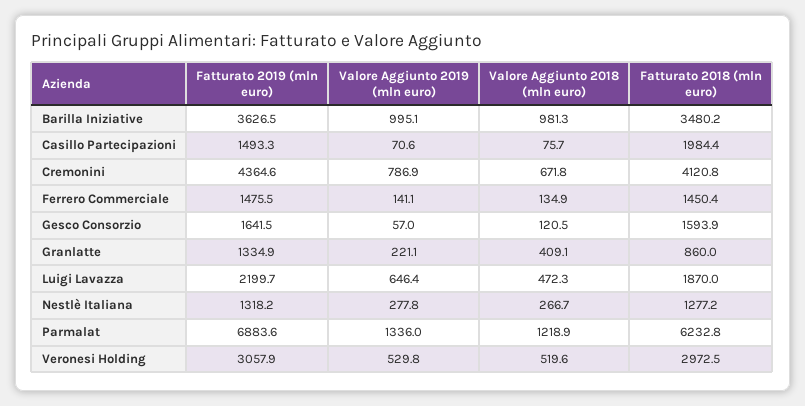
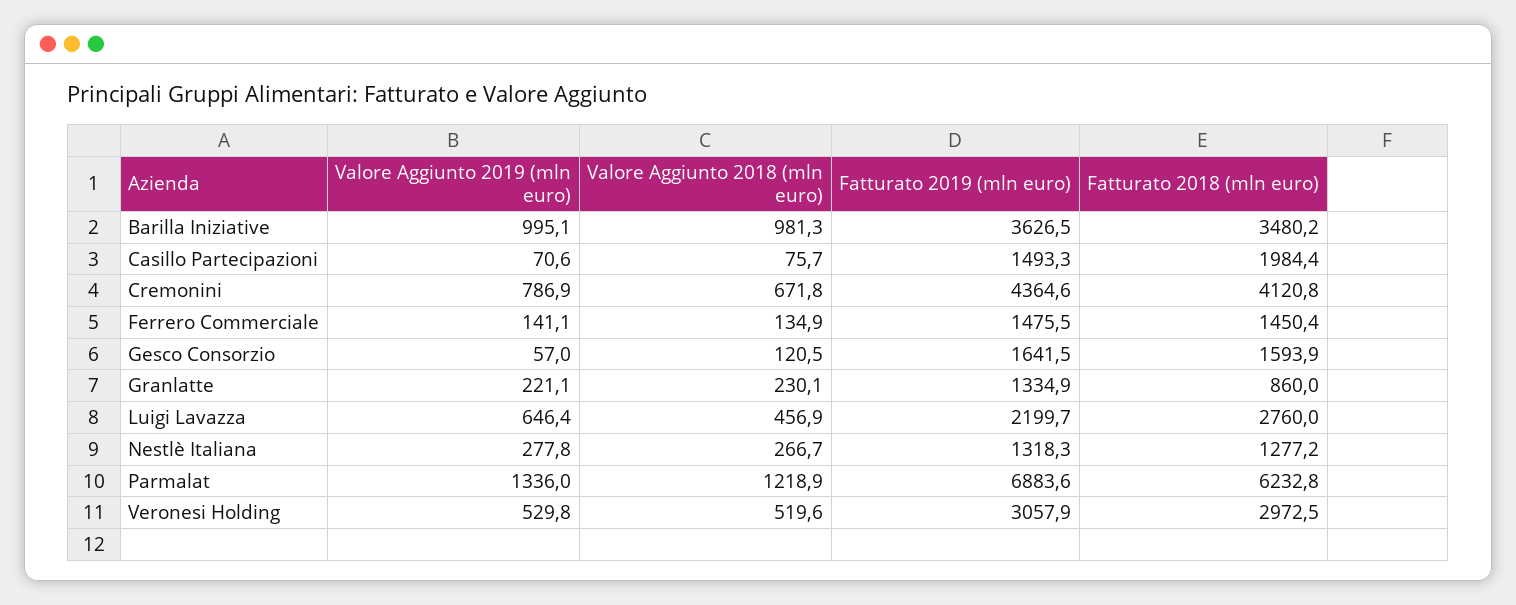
  {
    "Fatturato 2019 (mln euro)": {
      "Barilla Iniziative": 3626.5,
      "Casillo Partecipazioni": 1493.3,
      "Cremonini": 4364.6,
      "Ferrero Commerciale": 1475.5,
      "Gesco Consorzio": 1641.5,
      "Granlatte": 1334.9,
      "Luigi Lavazza": 2199.7,
-     "Nestlè Italiana": 1318.2,
+     "Nestlè Italiana": 1318.3,
      "Parmalat": 6883.6,
      "Veronesi Holding": 3057.9
    },
    "Valore Aggiunto 2019 (mln euro)": {
      "Barilla Iniziative": 995.1,
      "Casillo Partecipazioni": 70.6,
      "Cremonini": 786.9,
      "Ferrero Commerciale": 141.1,
      "Gesco Consorzio": 57,
      "Granlatte": 221.1,
      "Luigi Lavazza": 646.4,
      "Nestlè Italiana": 277.8,
      "Parmalat": 1336,
      "Veronesi Holding": 529.8
    },
    "Valore Aggiunto 2018 (mln euro)": {
      "Barilla Iniziative": 981.3,
      "Casillo Partecipazioni": 75.7,
      "Cremonini": 671.8,
      "Ferrero Commerciale": 134.9,
      "Gesco Consorzio": 120.5,
-     "Granlatte": 409.1,
+     "Granlatte": 230.1,
-     "Luigi Lavazza": 472.3,
+     "Luigi Lavazza": 456.9,
      "Nestlè Italiana": 266.7,
      "Parmalat": 1218.9,
      "Veronesi Holding": 519.6
    },
    "Fatturato 2018 (mln euro)": {
      "Barilla Iniziative": 3480.2,
      "Casillo Partecipazioni": 1984.4,
      "Cremonini": 4120.8,
      "Ferrero Commerciale": 1450.4,
      "Gesco Consorzio": 1593.9,
      "Granlatte": 860,
-     "Luigi Lavazza": 1870,
+     "Luigi Lavazza": 2760,
      "Nestlè Italiana": 1277.2,
      "Parmalat": 6232.8,
      "Veronesi Holding": 2972.5
    }
  }

